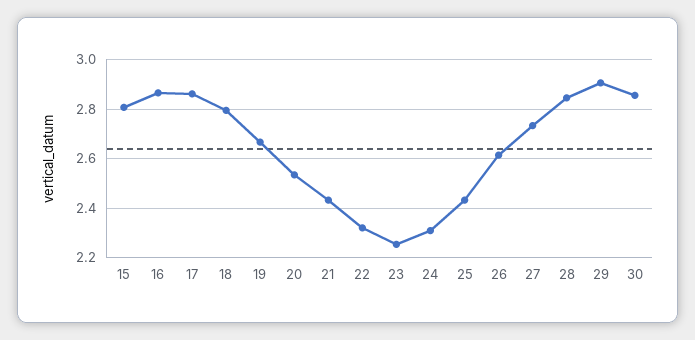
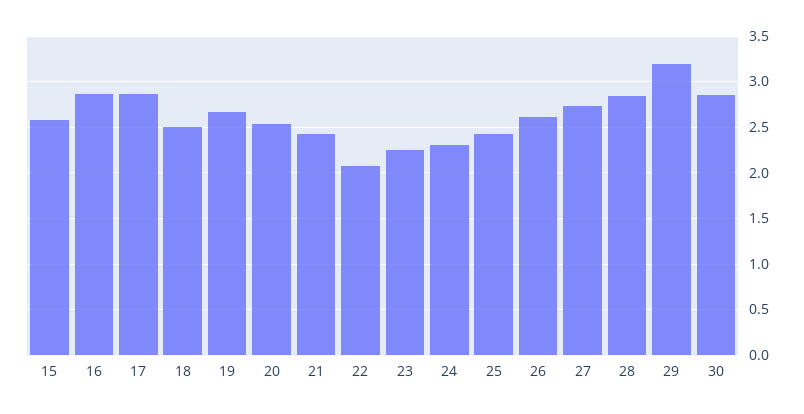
  {
-   "15": 2.8,
+   "15": 2.6,
    "16": 2.875,
    "17": 2.85,
-   "18": 2.8,
+   "18": 2.5,
    "19": 2.675,
    "20": 2.525,
    "21": 2.425,
-   "22": 2.325,
+   "22": 2.1,
    "23": 2.25,
    "24": 2.3,
    "25": 2.425,
    "26": 2.625,
    "27": 2.725,
    "28": 2.85,
-   "29": 2.9,
+   "29": 3.2,
    "30": 2.85
  }

